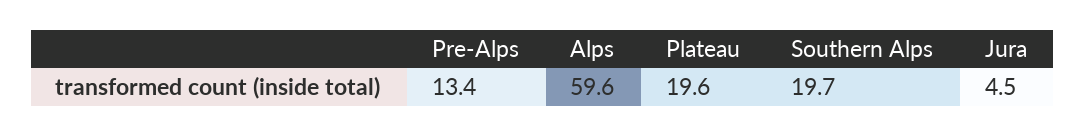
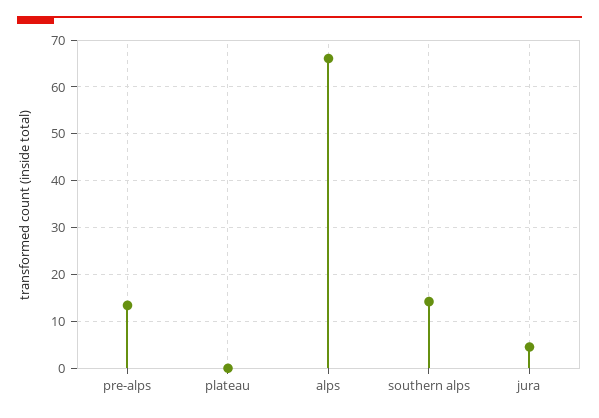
  {
    "Pre-Alps": 13.4,
-   "Alps": 59.6,
+   "Alps": 66,
-   "Plateau": 19.6,
+   "Plateau": 0,
-   "Southern Alps": 19.7,
+   "Southern Alps": 14,
    "Jura": 4.5
  }

